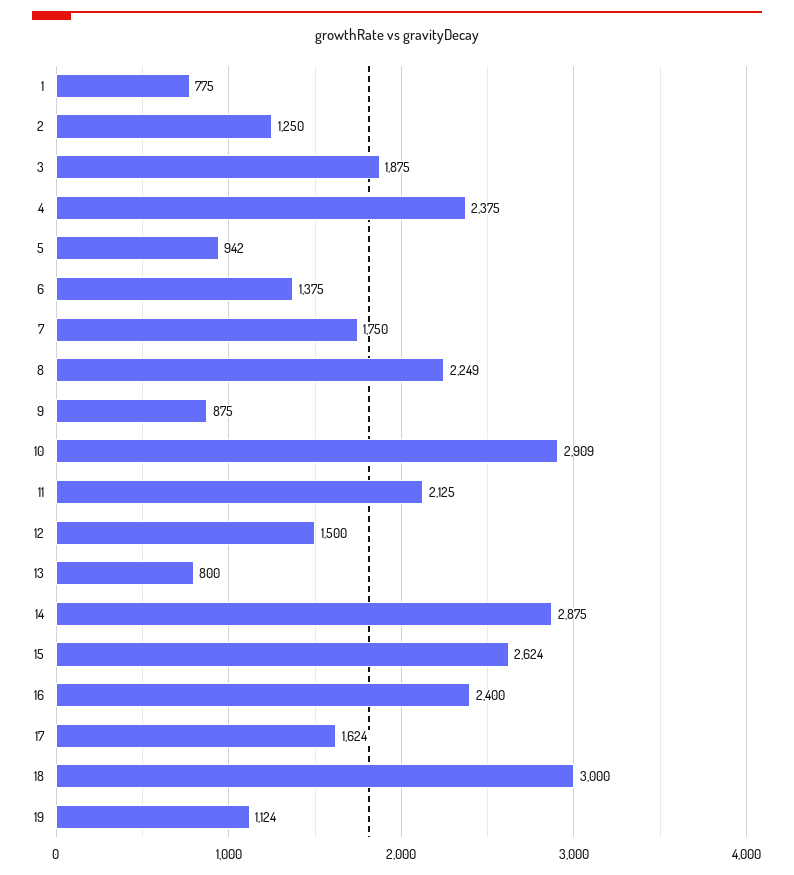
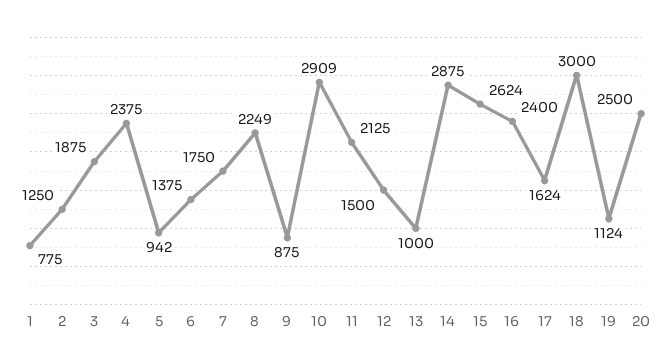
  {
    "1": 775,
    "2": 1250,
    "3": 1875,
    "4": 2375,
    "5": 942,
    "6": 1375,
    "7": 1750,
    "8": 2249,
    "9": 875,
    "10": 2909,
    "11": 2125,
    "12": 1500,
-   "13": 800,
+   "13": 1000,
    "14": 2875,
    "15": 2624,
    "16": 2400,
    "17": 1624,
    "18": 3000,
-   "19": 1124
+   "19": 1124,
+   "20": 2500
  }

